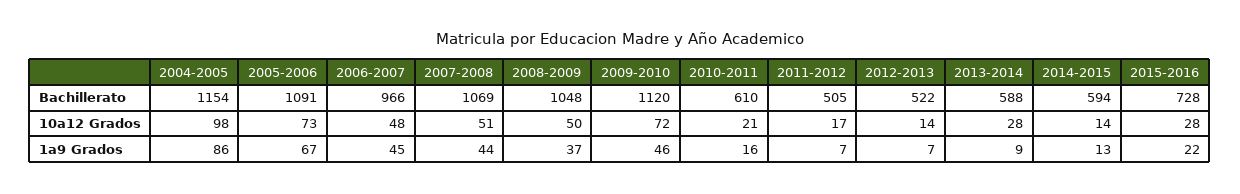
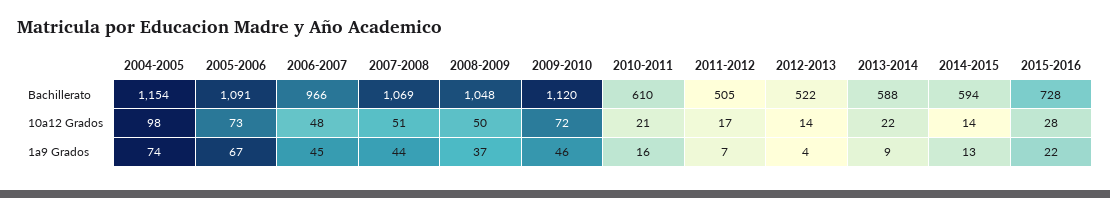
  {
    "2004-2005": {
      "Bachillerato": 1154,
      "10a12 Grados": 98,
-     "1a9 Grados": 86
+     "1a9 Grados": 74
    },
    "2005-2006": {
      "Bachillerato": 1091,
      "10a12 Grados": 73,
      "1a9 Grados": 67
    },
    "2006-2007": {
      "Bachillerato": 966,
      "10a12 Grados": 48,
      "1a9 Grados": 45
    },
    "2007-2008": {
      "Bachillerato": 1069,
      "10a12 Grados": 51,
      "1a9 Grados": 44
    },
    "2008-2009": {
      "Bachillerato": 1048,
      "10a12 Grados": 50,
      "1a9 Grados": 37
    },
    "2009-2010": {
      "Bachillerato": 1120,
      "10a12 Grados": 72,
      "1a9 Grados": 46
    },
    "2010-2011": {
      "Bachillerato": 610,
      "10a12 Grados": 21,
      "1a9 Grados": 16
    },
    "2011-2012": {
      "Bachillerato": 505,
      "10a12 Grados": 17,
      "1a9 Grados": 7
    },
    "2012-2013": {
      "Bachillerato": 522,
      "10a12 Grados": 14,
-     "1a9 Grados": 7
+     "1a9 Grados": 4
    },
    "2013-2014": {
      "Bachillerato": 588,
-     "10a12 Grados": 28,
+     "10a12 Grados": 22,
      "1a9 Grados": 9
    },
    "2014-2015": {
      "Bachillerato": 594,
      "10a12 Grados": 14,
      "1a9 Grados": 13
    },
    "2015-2016": {
      "Bachillerato": 728,
      "10a12 Grados": 28,
      "1a9 Grados": 22
    }
  }

